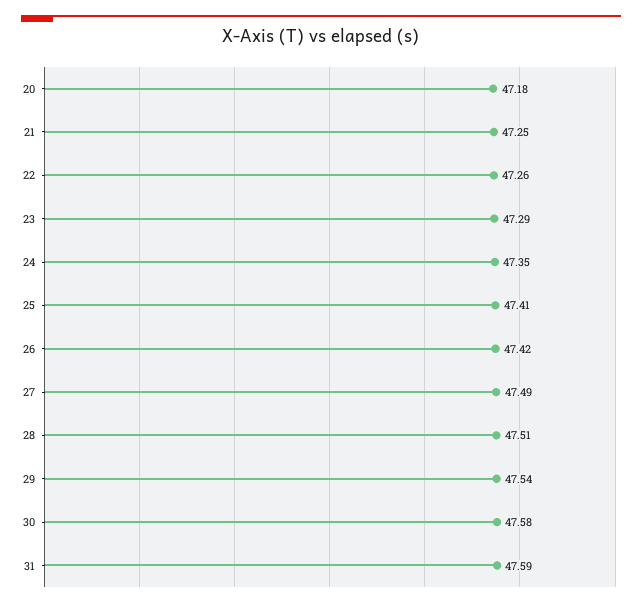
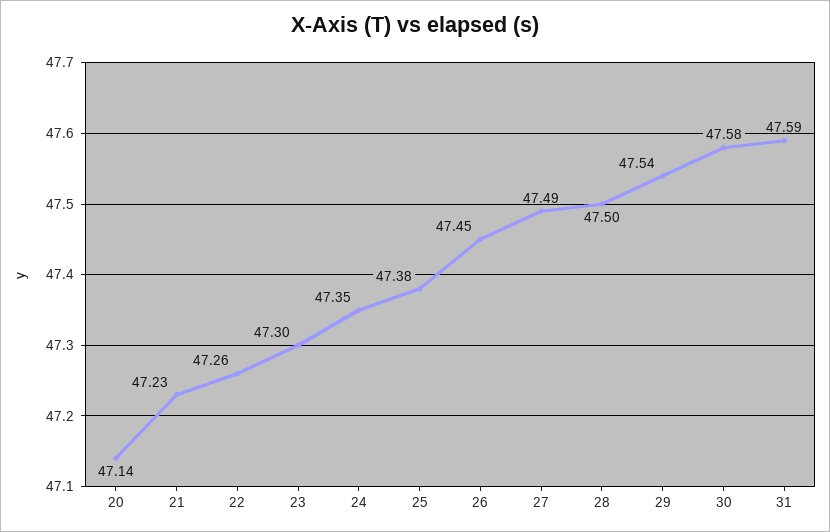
  {
-   "20": 47.18,
+   "20": 47.14,
-   "21": 47.25,
+   "21": 47.23,
    "22": 47.26,
-   "23": 47.29,
+   "23": 47.3,
    "24": 47.35,
-   "25": 47.41,
+   "25": 47.38,
-   "26": 47.42,
+   "26": 47.45,
    "27": 47.49,
-   "28": 47.51,
+   "28": 47.5,
    "29": 47.54,
    "30": 47.58,
    "31": 47.59
  }

